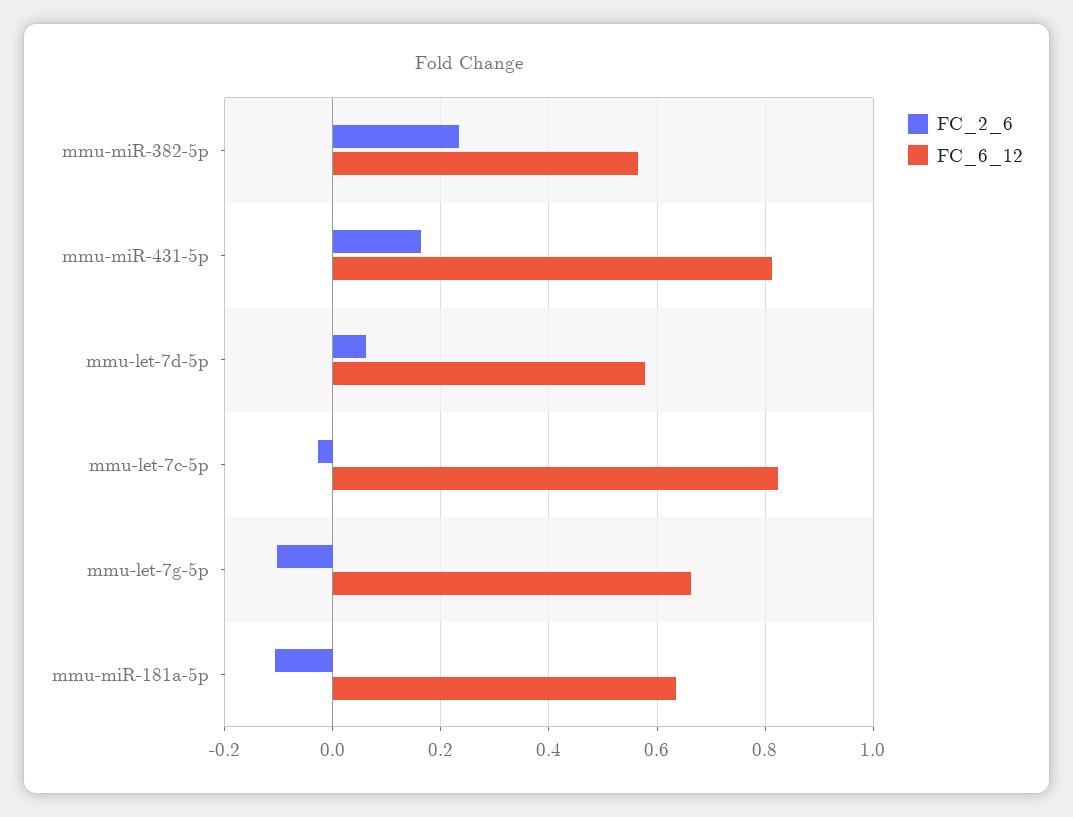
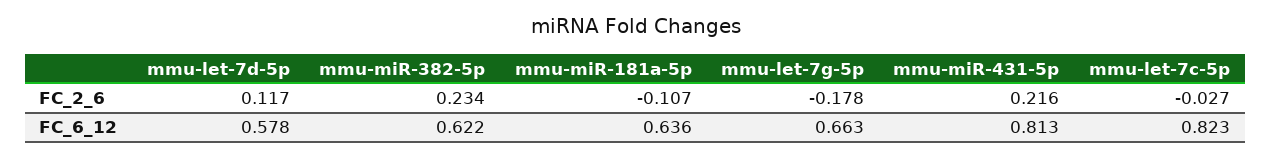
  {
    "FC_2_6": {
      "mmu-miR-382-5p": 0.234,
-     "mmu-miR-431-5p": 0.16,
+     "mmu-miR-431-5p": 0.216,
-     "mmu-let-7d-5p": 0.06,
+     "mmu-let-7d-5p": 0.117,
      "mmu-let-7c-5p": -0.027,
-     "mmu-let-7g-5p": -0.1,
+     "mmu-let-7g-5p": -0.178,
      "mmu-miR-181a-5p": -0.107
    },
    "FC_6_12": {
-     "mmu-miR-382-5p": 0.56,
+     "mmu-miR-382-5p": 0.622,
      "mmu-miR-431-5p": 0.813,
      "mmu-let-7d-5p": 0.578,
      "mmu-let-7c-5p": 0.823,
      "mmu-let-7g-5p": 0.663,
      "mmu-miR-181a-5p": 0.636
    }
  }

